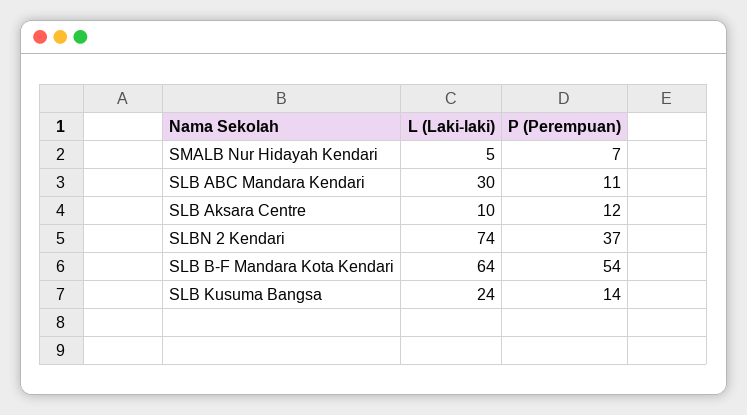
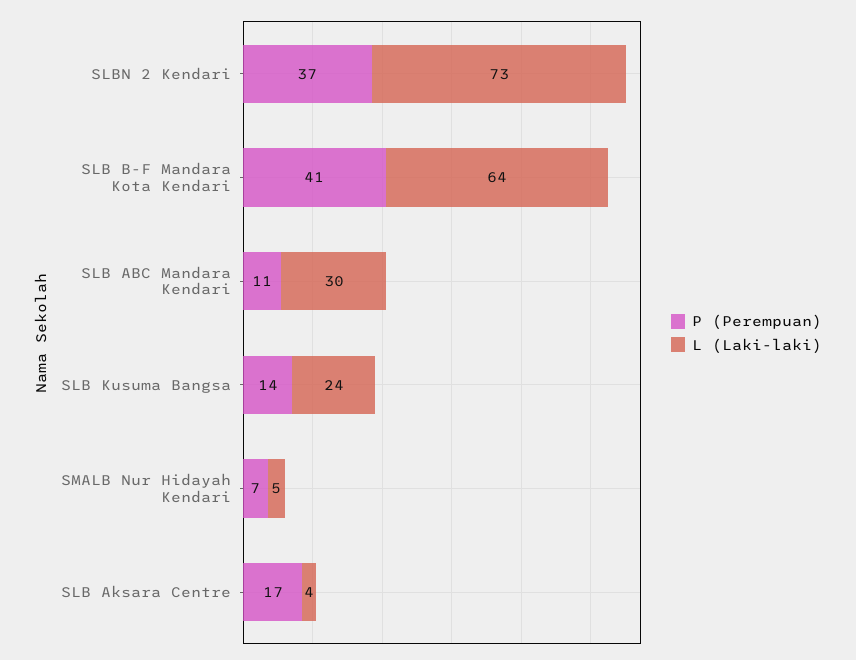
  {
    "L (Laki-laki)": {
      "SMALB Nur Hidayah Kendari": 5,
      "SLB ABC Mandara Kendari": 30,
-     "SLB Aksara Centre": 10,
+     "SLB Aksara Centre": 4,
-     "SLBN 2 Kendari": 74,
+     "SLBN 2 Kendari": 73,
      "SLB B-F Mandara Kota Kendari": 64,
      "SLB Kusuma Bangsa": 24
    },
    "P (Perempuan)": {
      "SMALB Nur Hidayah Kendari": 7,
      "SLB ABC Mandara Kendari": 11,
-     "SLB Aksara Centre": 12,
+     "SLB Aksara Centre": 17,
      "SLBN 2 Kendari": 37,
-     "SLB B-F Mandara Kota Kendari": 54,
+     "SLB B-F Mandara Kota Kendari": 41,
      "SLB Kusuma Bangsa": 14
    }
  }

